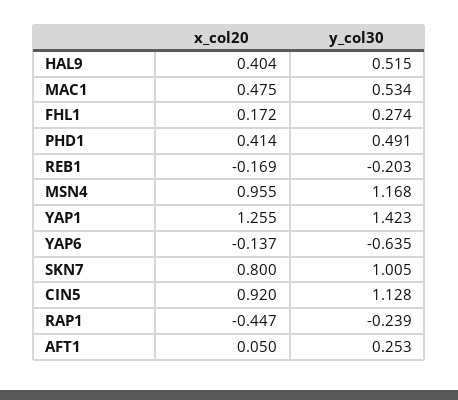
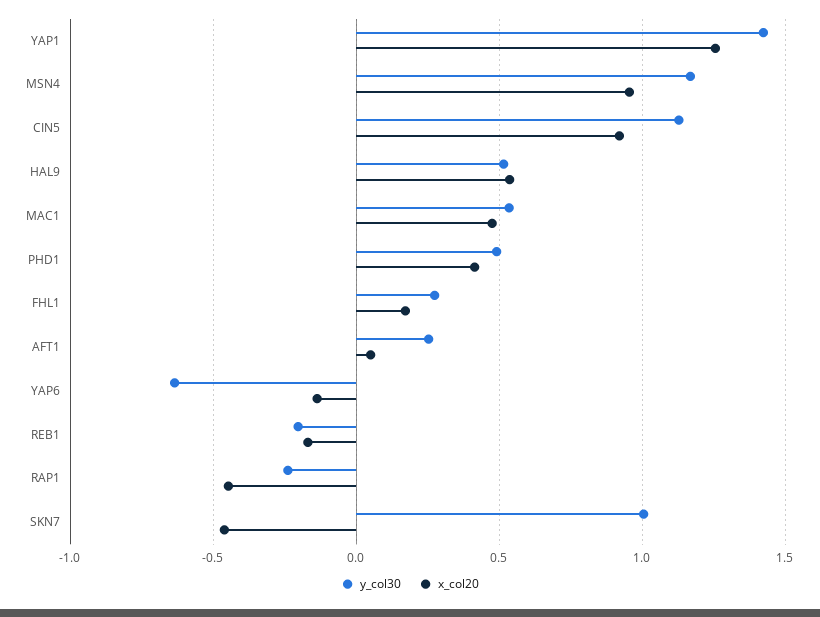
  {
    "x_col20": {
-     "HAL9": 0.404,
+     "HAL9": 0.55,
      "MAC1": 0.475,
      "FHL1": 0.172,
      "PHD1": 0.414,
      "REB1": -0.169,
      "MSN4": 0.955,
      "YAP1": 1.255,
      "YAP6": -0.137,
-     "SKN7": 0.8,
+     "SKN7": -0.45,
      "CIN5": 0.92,
      "RAP1": -0.447,
      "AFT1": 0.05
    },
    "y_col30": {
      "HAL9": 0.515,
      "MAC1": 0.534,
      "FHL1": 0.274,
      "PHD1": 0.491,
      "REB1": -0.203,
      "MSN4": 1.168,
      "YAP1": 1.423,
      "YAP6": -0.635,
      "SKN7": 1.005,
      "CIN5": 1.128,
      "RAP1": -0.239,
      "AFT1": 0.253
    }
  }

